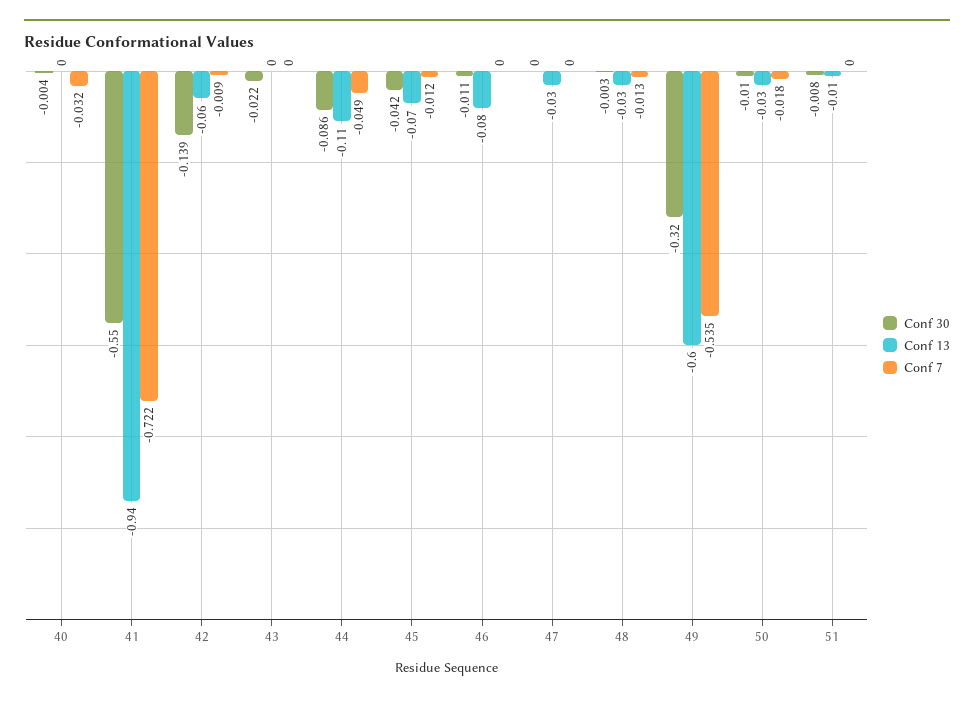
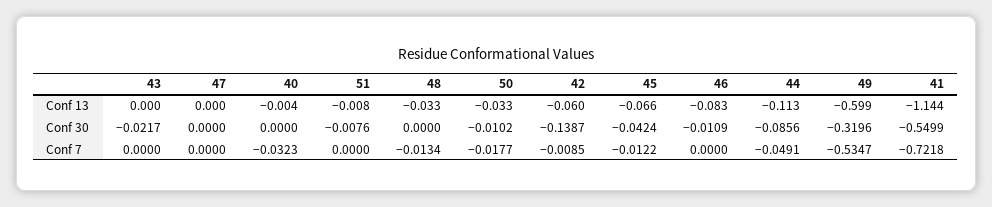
  {
    "Conf 30": {
-     "40": -0.004,
+     "40": 0,
      "41": -0.5499,
      "42": -0.1387,
      "43": -0.0217,
      "44": -0.0856,
      "45": -0.0424,
      "46": -0.0109,
      "47": 0,
-     "48": -0.003,
+     "48": 0,
      "49": -0.3196,
      "50": -0.0102,
      "51": -0.0076
    },
    "Conf 13": {
      "40": -0.004,
-     "41": -0.94,
+     "41": -1.144,
      "42": -0.06,
      "43": 0,
      "44": -0.113,
      "45": -0.066,
      "46": -0.083,
-     "47": -0.03,
+     "47": 0,
      "48": -0.033,
      "49": -0.599,
      "50": -0.033,
      "51": -0.008
    },
    "Conf 7": {
      "40": -0.0323,
      "41": -0.7218,
      "42": -0.0085,
      "43": 0,
      "44": -0.0491,
      "45": -0.0122,
      "46": 0,
      "47": 0,
      "48": -0.0134,
      "49": -0.5347,
      "50": -0.0177,
      "51": 0
    }
  }

